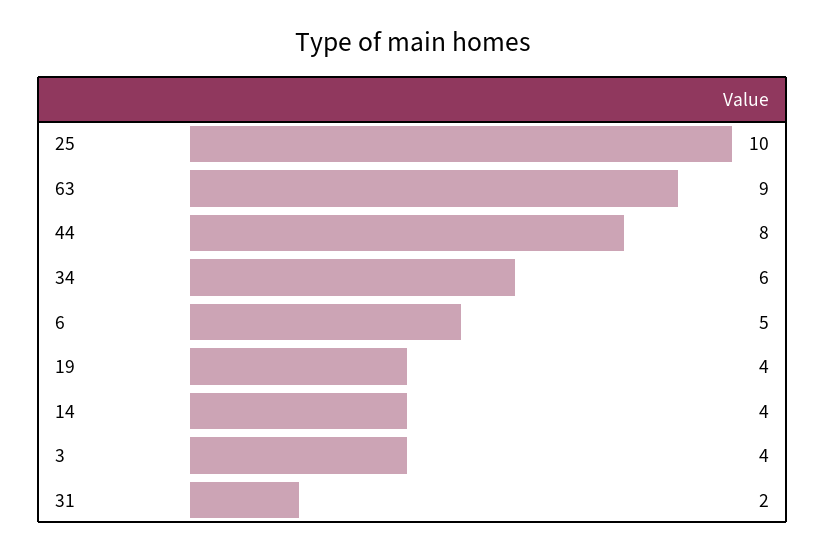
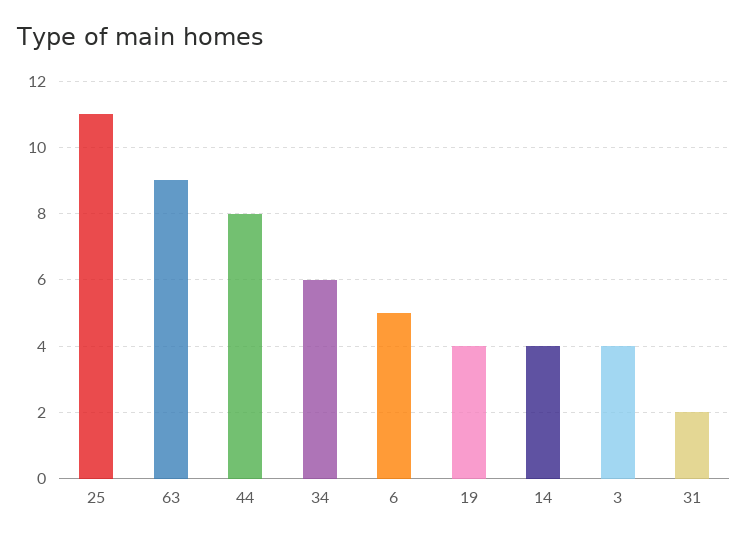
  {
-   "25": 10,
+   "25": 11,
    "63": 9,
    "44": 8,
    "34": 6,
    "6": 5,
    "19": 4,
    "14": 4,
    "3": 4,
    "31": 2
  }

